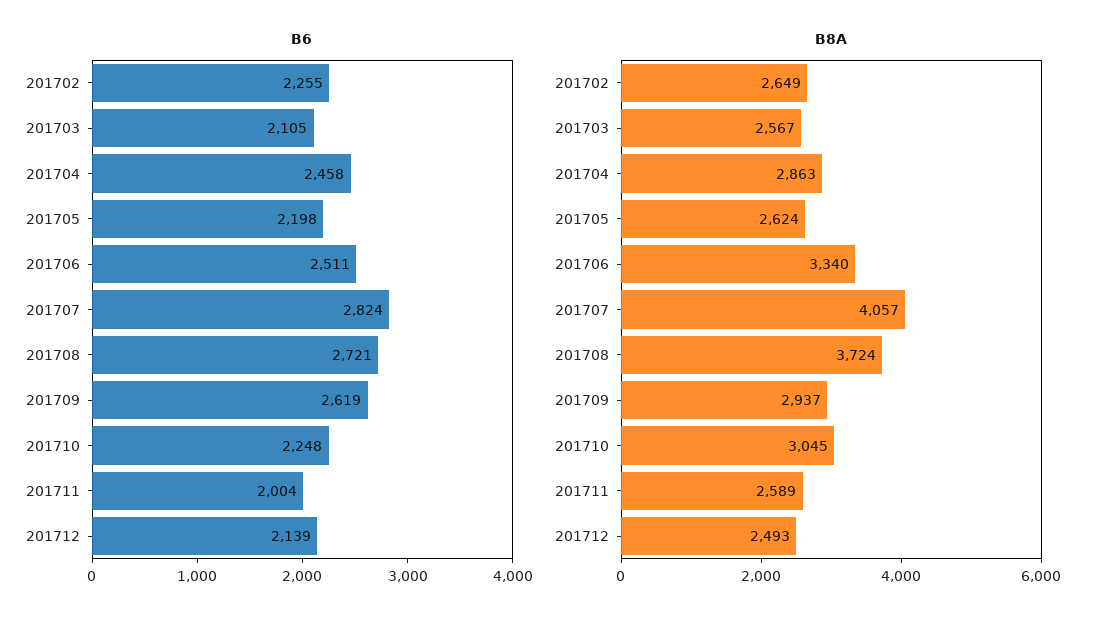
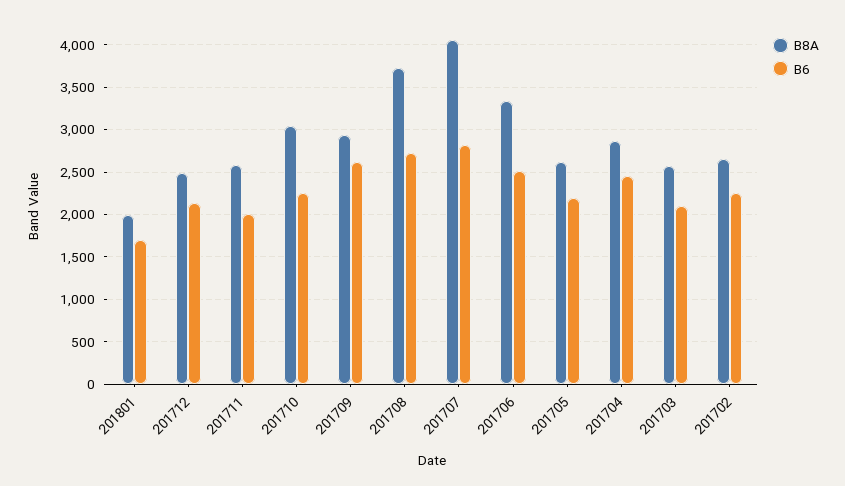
  {
    "B6": {
      "201702": 2255,
      "201703": 2105,
      "201704": 2458,
      "201705": 2198,
      "201706": 2511,
      "201707": 2824,
      "201708": 2721,
      "201709": 2619,
      "201710": 2248,
      "201711": 2004,
-     "201712": 2139
+     "201712": 2139,
+     "201801": 1700
    },
    "B8A": {
      "201702": 2649,
      "201703": 2567,
      "201704": 2863,
      "201705": 2624,
      "201706": 3340,
      "201707": 4057,
      "201708": 3724,
      "201709": 2937,
      "201710": 3045,
      "201711": 2589,
-     "201712": 2493
+     "201712": 2493,
+     "201801": 2000
    }
  }

